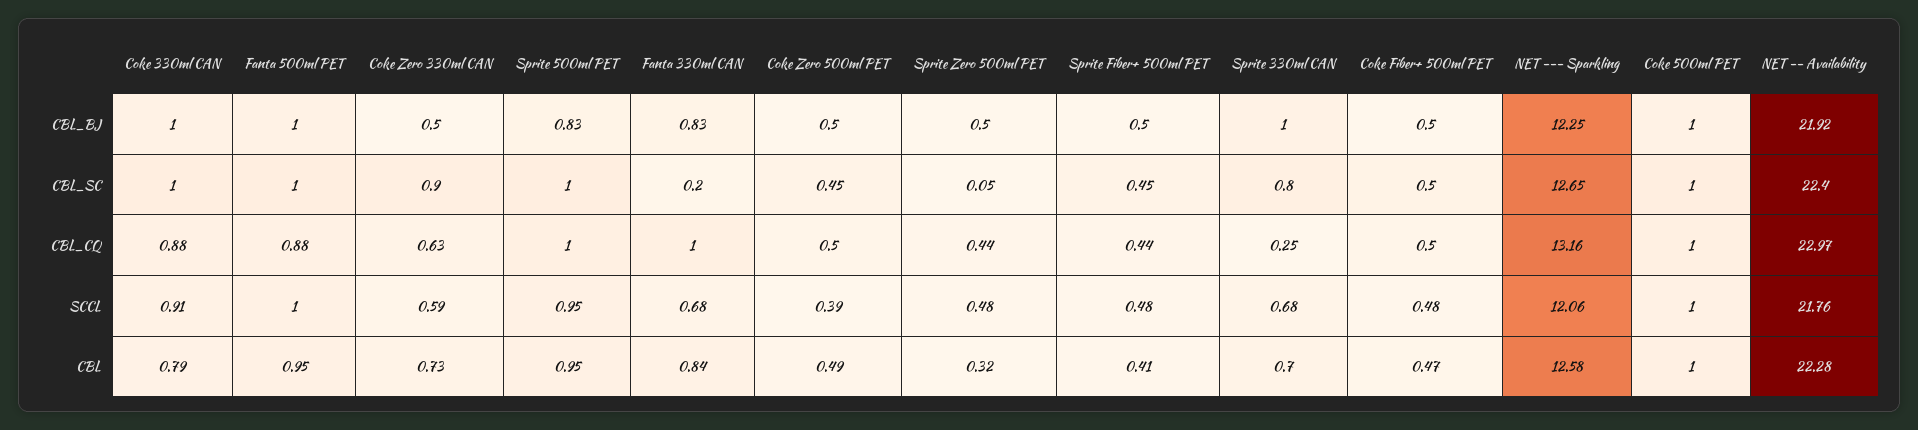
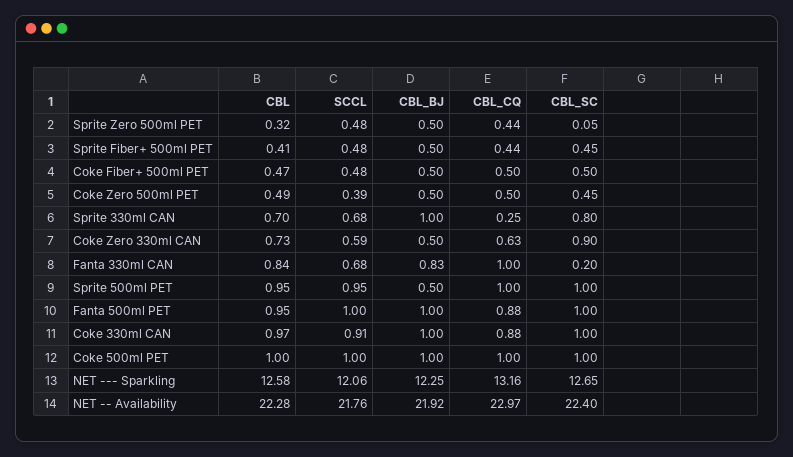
  {
    "Coke 330ml CAN": {
      "CBL_BJ": 1,
      "CBL_SC": 1,
      "CBL_CQ": 0.88,
      "SCCL": 0.91,
-     "CBL": 0.79
+     "CBL": 0.97
    },
    "Fanta 500ml PET": {
      "CBL_BJ": 1,
      "CBL_SC": 1,
      "CBL_CQ": 0.88,
      "SCCL": 1,
      "CBL": 0.95
    },
    "Coke Zero 330ml CAN": {
      "CBL_BJ": 0.5,
      "CBL_SC": 0.9,
      "CBL_CQ": 0.63,
      "SCCL": 0.59,
      "CBL": 0.73
    },
    "Sprite 500ml PET": {
-     "CBL_BJ": 0.83,
+     "CBL_BJ": 0.5,
      "CBL_SC": 1,
      "CBL_CQ": 1,
      "SCCL": 0.95,
      "CBL": 0.95
    },
    "Fanta 330ml CAN": {
      "CBL_BJ": 0.83,
      "CBL_SC": 0.2,
      "CBL_CQ": 1,
      "SCCL": 0.68,
      "CBL": 0.84
    },
    "Coke Zero 500ml PET": {
      "CBL_BJ": 0.5,
      "CBL_SC": 0.45,
      "CBL_CQ": 0.5,
      "SCCL": 0.39,
      "CBL": 0.49
    },
    "Sprite Zero 500ml PET": {
      "CBL_BJ": 0.5,
      "CBL_SC": 0.05,
      "CBL_CQ": 0.44,
      "SCCL": 0.48,
      "CBL": 0.32
    },
    "Sprite Fiber+ 500ml PET": {
      "CBL_BJ": 0.5,
      "CBL_SC": 0.45,
      "CBL_CQ": 0.44,
      "SCCL": 0.48,
      "CBL": 0.41
    },
    "Sprite 330ml CAN": {
      "CBL_BJ": 1,
      "CBL_SC": 0.8,
      "CBL_CQ": 0.25,
      "SCCL": 0.68,
      "CBL": 0.7
    },
    "Coke Fiber+ 500ml PET": {
      "CBL_BJ": 0.5,
      "CBL_SC": 0.5,
      "CBL_CQ": 0.5,
      "SCCL": 0.48,
      "CBL": 0.47
    },
    "NET --- Sparkling": {
      "CBL_BJ": 12.25,
      "CBL_SC": 12.65,
      "CBL_CQ": 13.16,
      "SCCL": 12.06,
      "CBL": 12.58
    },
    "Coke 500ml PET": {
      "CBL_BJ": 1,
      "CBL_SC": 1,
      "CBL_CQ": 1,
      "SCCL": 1,
      "CBL": 1
    },
    "NET -- Availability": {
      "CBL_BJ": 21.92,
      "CBL_SC": 22.4,
      "CBL_CQ": 22.97,
      "SCCL": 21.76,
      "CBL": 22.28
    }
  }

